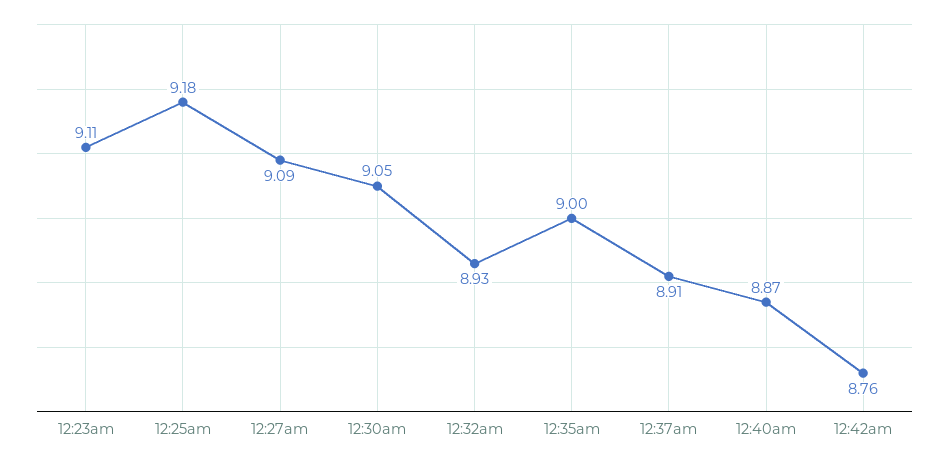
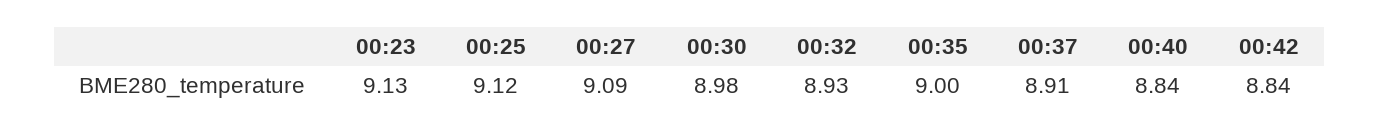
  {
-   "12:23am": 9.11,
+   "12:23am": 9.13,
-   "12:25am": 9.18,
+   "12:25am": 9.12,
    "12:27am": 9.09,
-   "12:30am": 9.05,
+   "12:30am": 8.98,
    "12:32am": 8.93,
    "12:35am": 9,
    "12:37am": 8.91,
-   "12:40am": 8.87,
+   "12:40am": 8.84,
-   "12:42am": 8.76
+   "12:42am": 8.84
  }

